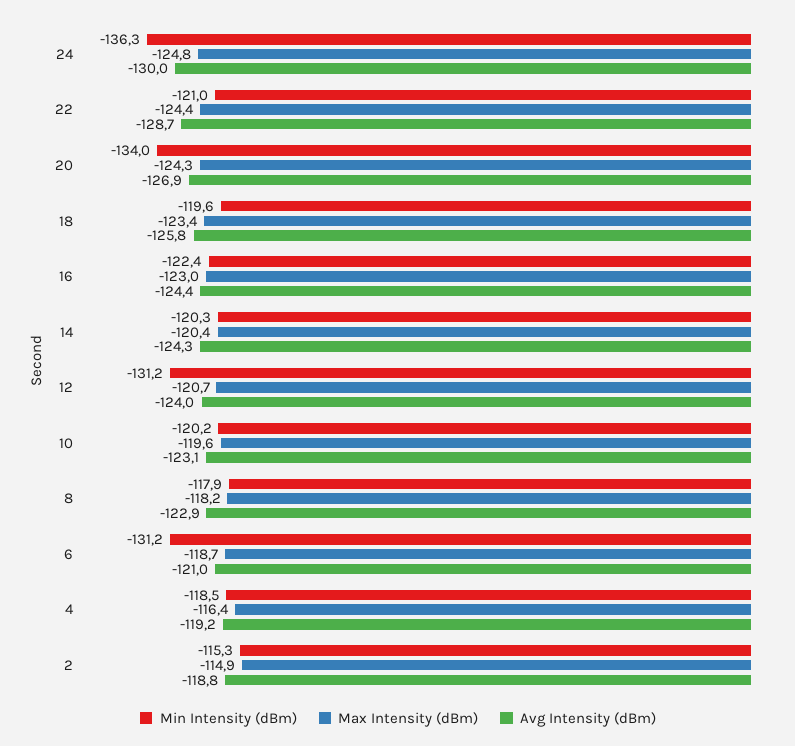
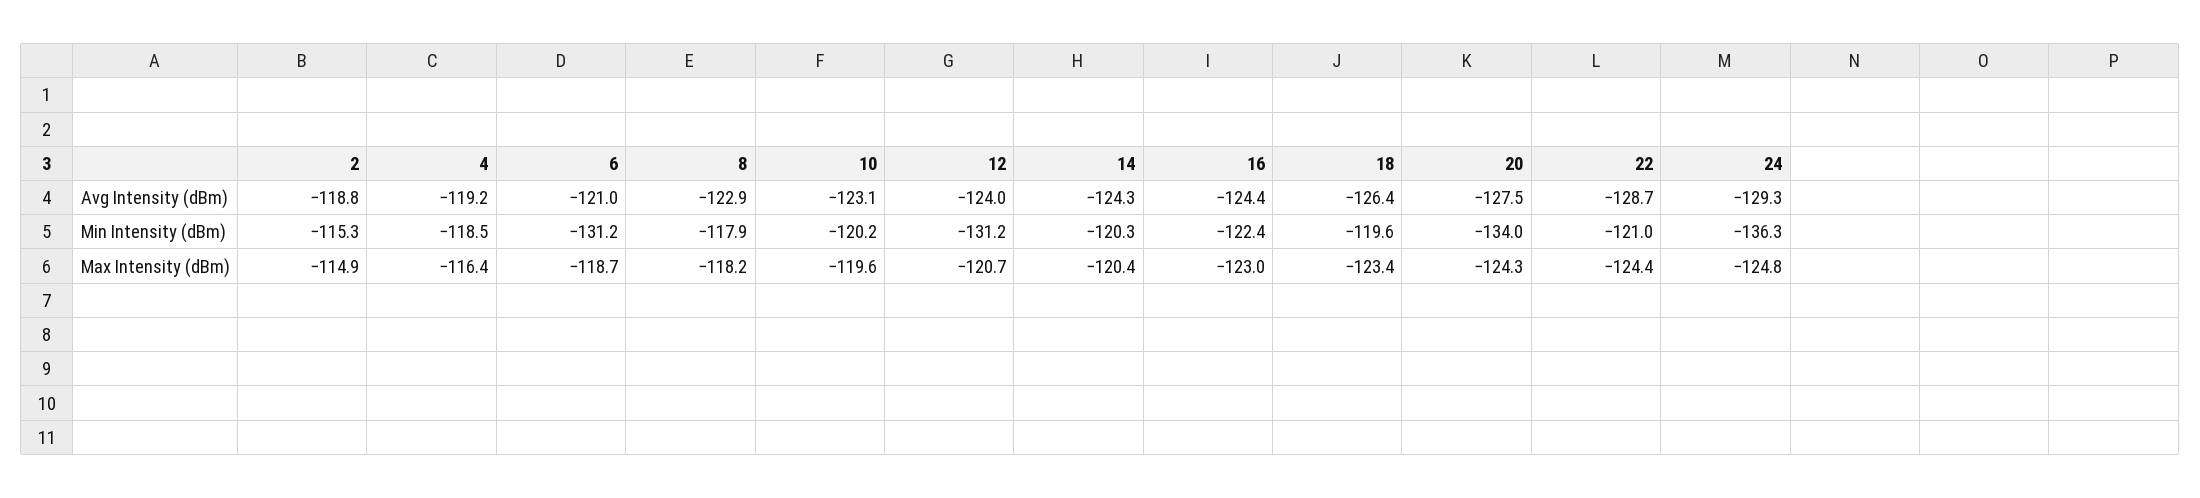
  {
    "Min Intensity (dBm)": {
      "24": -136.3,
      "22": -121,
      "20": -134,
      "18": -119.6,
      "16": -122.4,
      "14": -120.3,
      "12": -131.2,
      "10": -120.2,
      "8": -117.9,
      "6": -131.2,
      "4": -118.5,
      "2": -115.3
    },
    "Max Intensity (dBm)": {
      "24": -124.8,
      "22": -124.4,
      "20": -124.3,
      "18": -123.4,
      "16": -123,
      "14": -120.4,
      "12": -120.7,
      "10": -119.6,
      "8": -118.2,
      "6": -118.7,
      "4": -116.4,
      "2": -114.9
    },
    "Avg Intensity (dBm)": {
-     "24": -130,
+     "24": -129.3,
      "22": -128.7,
-     "20": -126.9,
+     "20": -127.5,
-     "18": -125.8,
+     "18": -126.4,
      "16": -124.4,
      "14": -124.3,
      "12": -124,
      "10": -123.1,
      "8": -122.9,
      "6": -121,
      "4": -119.2,
      "2": -118.8
    }
  }

